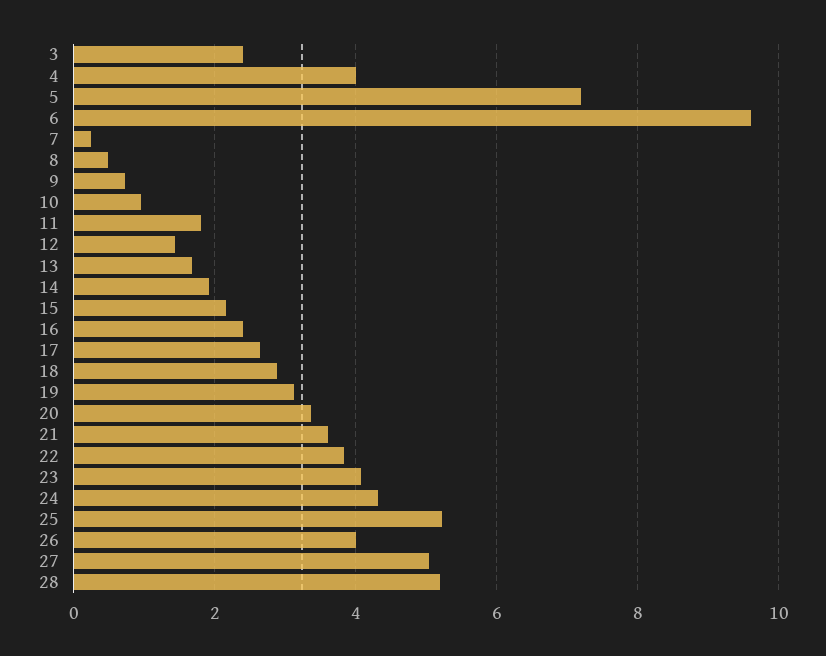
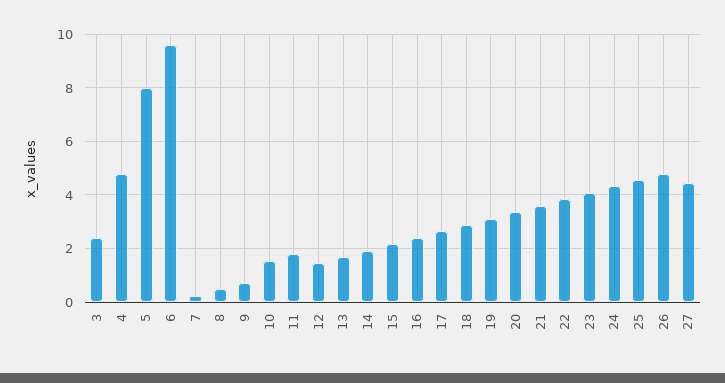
  {
    "3": 2.4,
-   "4": 4,
+   "4": 4.75,
-   "5": 7.2,
+   "5": 8,
    "6": 9.6,
    "7": 0.2,
    "8": 0.4,
    "9": 0.8,
-   "10": 1,
+   "10": 1.5,
    "11": 1.8,
    "12": 1.4,
    "13": 1.6,
    "14": 2,
    "15": 2.2,
    "16": 2.4,
    "17": 2.6,
    "18": 2.8,
    "19": 3.2,
    "20": 3.4,
    "21": 3.6,
    "22": 3.8,
    "23": 4,
    "24": 4.4,
-   "25": 5.2,
+   "25": 4.5,
-   "26": 4,
+   "26": 4.75,
-   "27": 5,
+   "27": 4.5
-   "28": 5.2
  }

